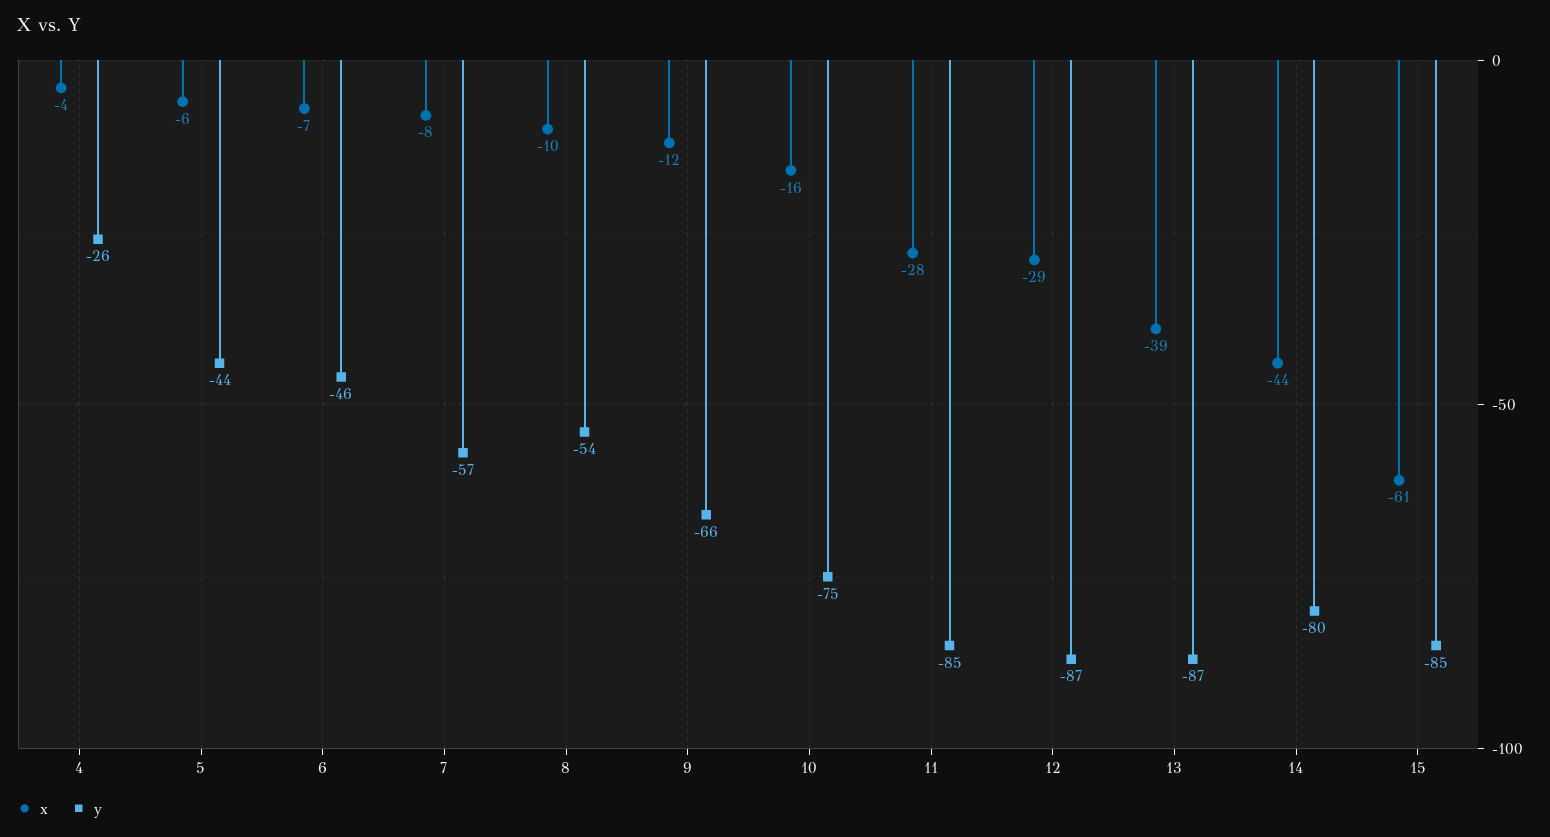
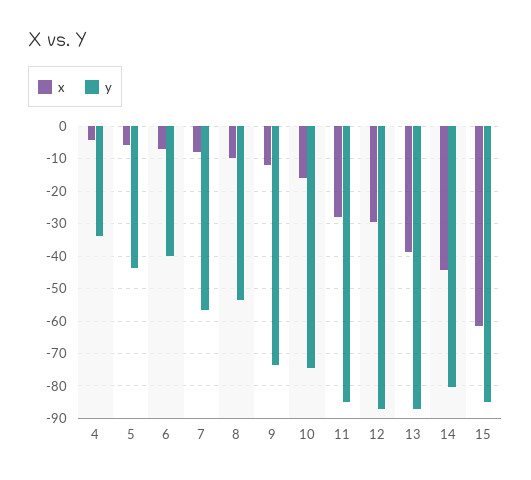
  {
    "x": {
      "4": -4,
      "5": -6,
      "6": -7,
      "7": -8,
      "8": -10,
      "9": -12,
      "10": -16,
      "11": -28,
      "12": -29,
      "13": -39,
      "14": -44,
      "15": -61
    },
    "y": {
-     "4": -26,
+     "4": -34,
      "5": -44,
-     "6": -46,
+     "6": -40,
      "7": -57,
      "8": -54,
-     "9": -66,
+     "9": -74,
      "10": -75,
      "11": -85,
      "12": -87,
      "13": -87,
      "14": -80,
      "15": -85
    }
  }

